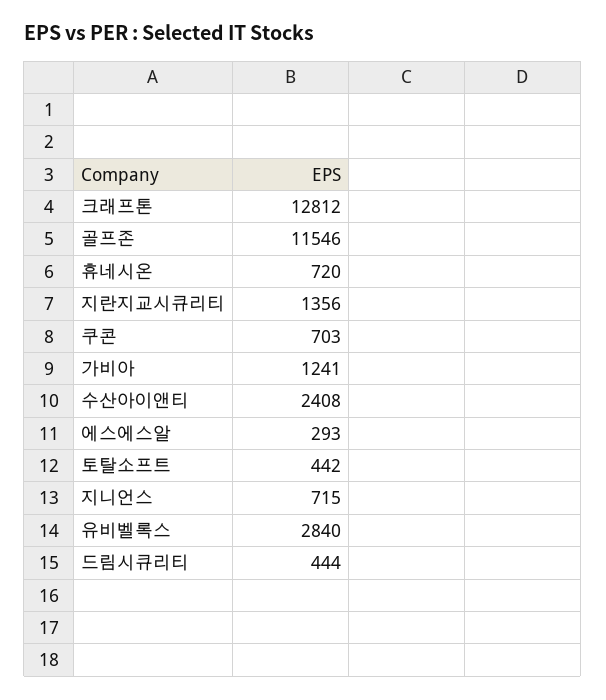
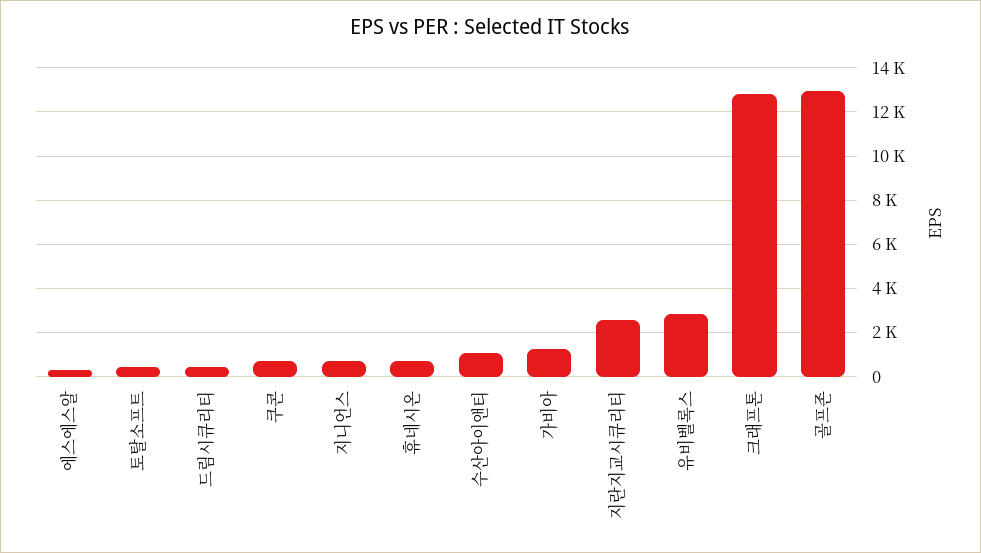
  {
    "크래프톤": 12812,
-   "골프존": 11546,
+   "골프존": 13000,
    "휴네시온": 720,
-   "지란지교시큐리티": 1356,
+   "지란지교시큐리티": 2500,
    "쿠콘": 703,
    "가비아": 1241,
-   "수산아이앤티": 2408,
+   "수산아이앤티": 1000,
    "에스에스알": 293,
    "토탈소프트": 442,
    "지니언스": 715,
    "유비벨록스": 2840,
    "드림시큐리티": 444
  }

